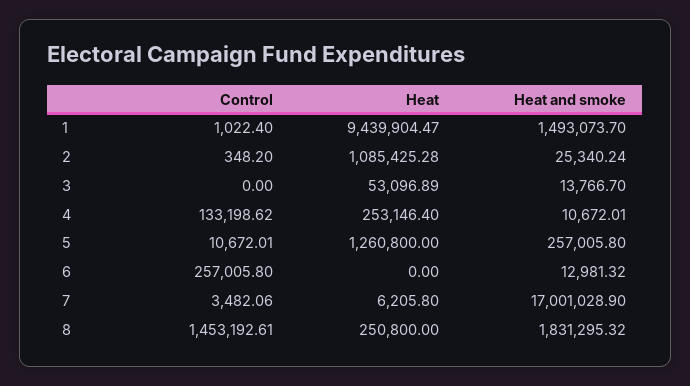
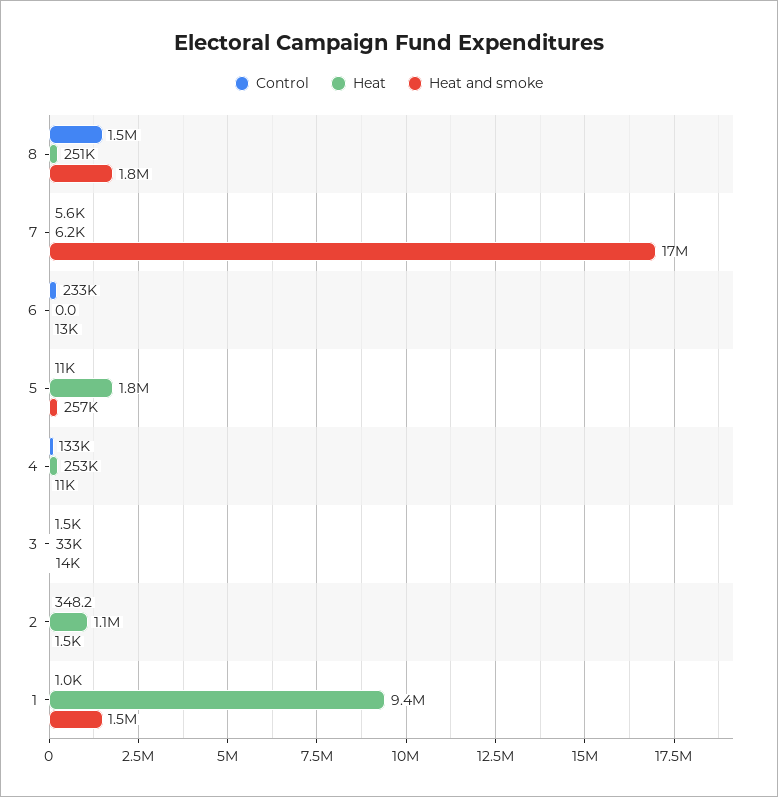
  {
    "Control": {
      "1": 1022.4,
      "2": 348.2,
-     "3": 0,
+     "3": 1500,
      "4": 133198.62,
      "5": 10672.01,
-     "6": 257005.8,
+     "6": 233000,
-     "7": 3482.06,
+     "7": 5600,
      "8": 1453192.61
    },
    "Heat": {
      "1": 9439904.47,
      "2": 1085425.28,
-     "3": 53096.89,
+     "3": 33000,
      "4": 253146.4,
-     "5": 1260800,
+     "5": 1800000,
      "6": 0,
      "7": 6205.8,
      "8": 250800
    },
    "Heat and smoke": {
      "1": 1493073.7,
-     "2": 25340.24,
+     "2": 1500,
      "3": 13766.7,
      "4": 10672.01,
      "5": 257005.8,
      "6": 12981.32,
      "7": 17001028.9,
      "8": 1831295.32
    }
  }

